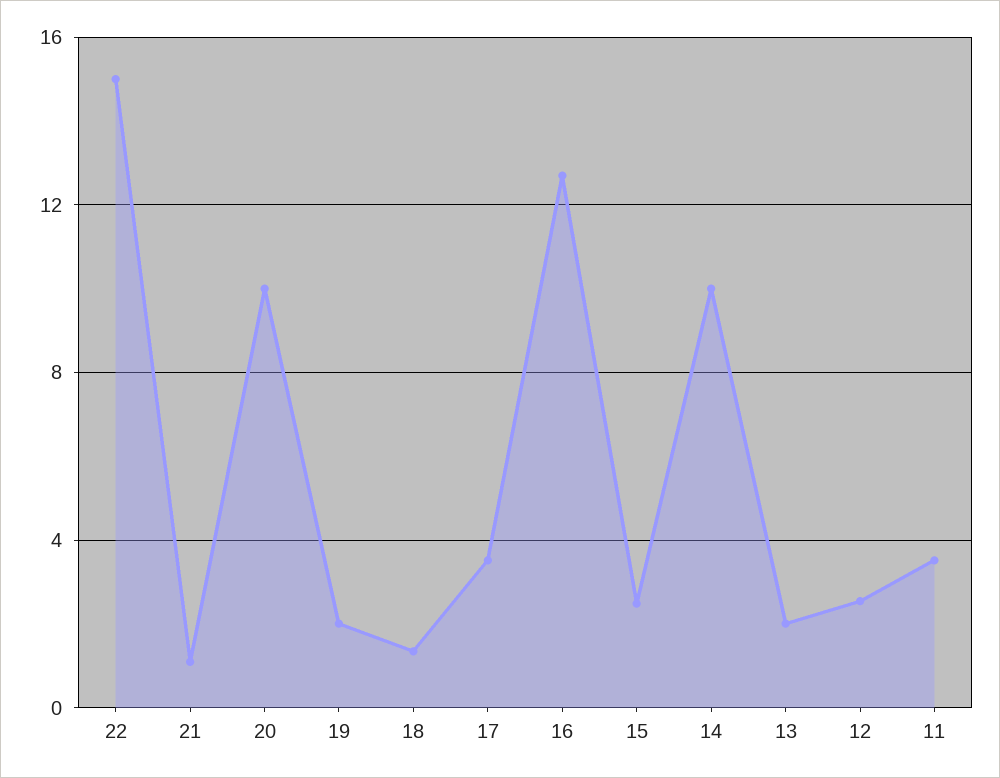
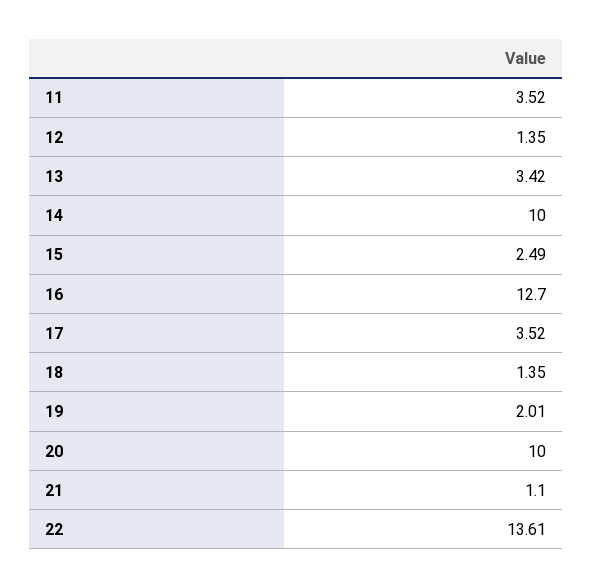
  {
-   "22": 15,
+   "22": 13.61,
    "21": 1.1,
    "20": 10,
    "19": 2.01,
    "18": 1.35,
    "17": 3.52,
    "16": 12.7,
    "15": 2.49,
    "14": 10,
-   "13": 2,
+   "13": 3.42,
-   "12": 2.5,
+   "12": 1.35,
    "11": 3.52
  }

